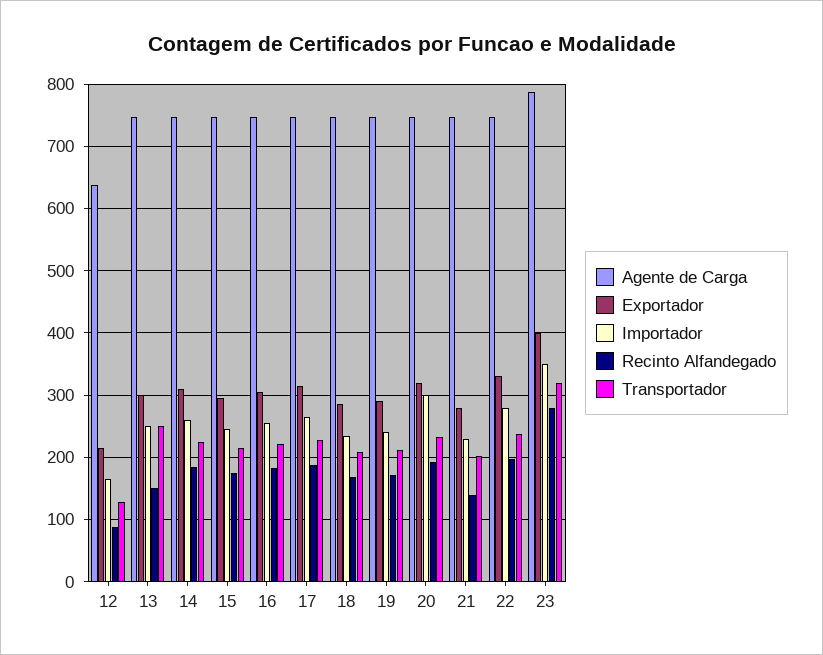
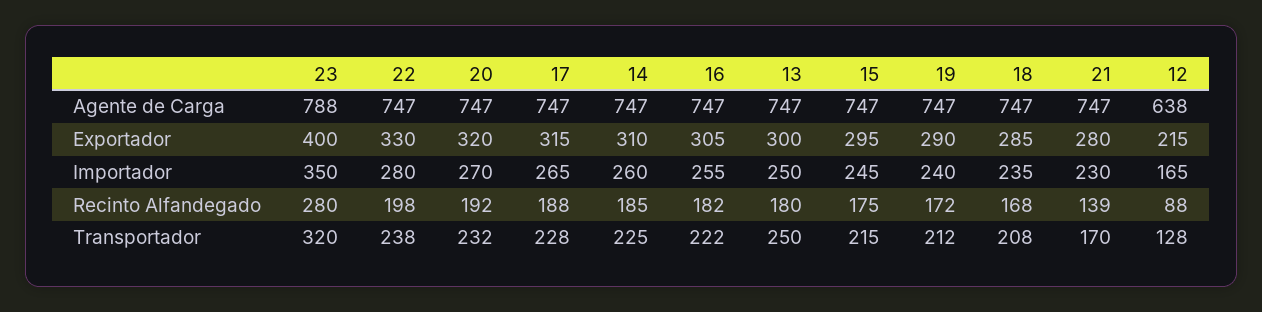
  {
    "Agente de Carga": {
      "12": 638,
      "13": 747,
      "14": 747,
      "15": 747,
      "16": 747,
      "17": 747,
      "18": 747,
      "19": 747,
      "20": 747,
      "21": 747,
      "22": 747,
      "23": 788
    },
    "Exportador": {
      "12": 215,
      "13": 300,
      "14": 310,
      "15": 295,
      "16": 305,
      "17": 315,
      "18": 285,
      "19": 290,
      "20": 320,
      "21": 280,
      "22": 330,
      "23": 400
    },
    "Importador": {
      "12": 165,
      "13": 250,
      "14": 260,
      "15": 245,
      "16": 255,
      "17": 265,
      "18": 235,
      "19": 240,
-     "20": 300,
+     "20": 270,
      "21": 230,
      "22": 280,
      "23": 350
    },
    "Recinto Alfandegado": {
      "12": 88,
-     "13": 150,
+     "13": 180,
      "14": 185,
      "15": 175,
      "16": 182,
      "17": 188,
      "18": 168,
      "19": 172,
      "20": 192,
      "21": 139,
      "22": 198,
      "23": 280
    },
    "Transportador": {
      "12": 128,
      "13": 250,
      "14": 225,
      "15": 215,
      "16": 222,
      "17": 228,
      "18": 208,
      "19": 212,
      "20": 232,
-     "21": 200,
+     "21": 170,
      "22": 238,
      "23": 320
    }
  }

